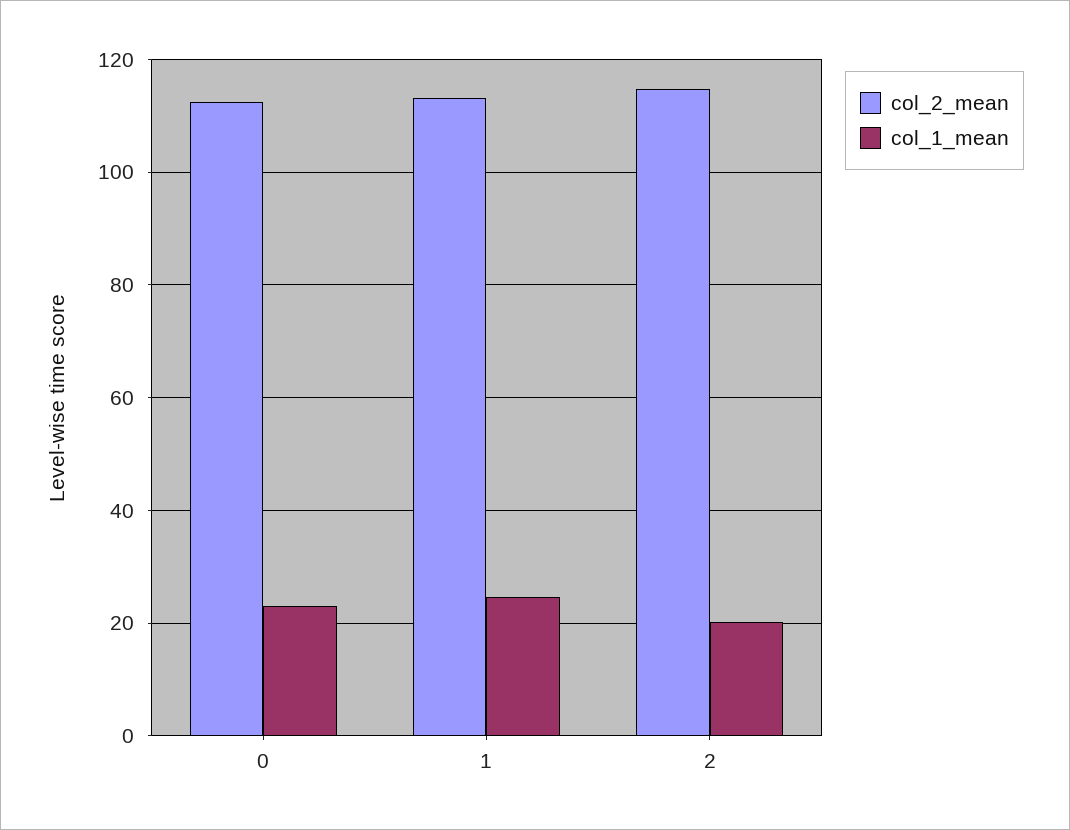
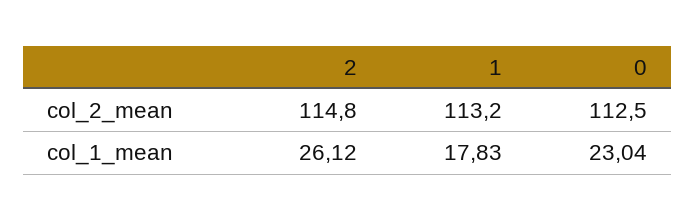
  {
    "col_2_mean": {
      "0": 112.5,
      "1": 113.2,
      "2": 114.8
    },
    "col_1_mean": {
      "0": 23.04,
-     "1": 24,
+     "1": 17.83,
-     "2": 20
+     "2": 26.12
    }
  }

